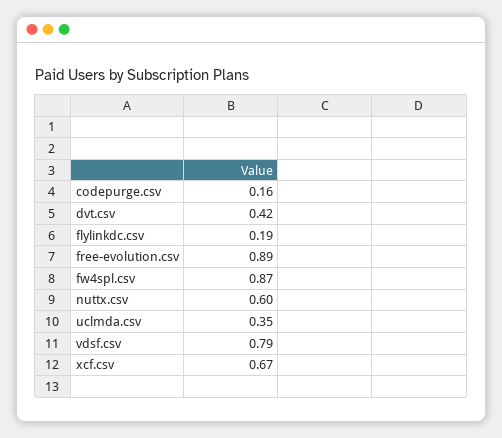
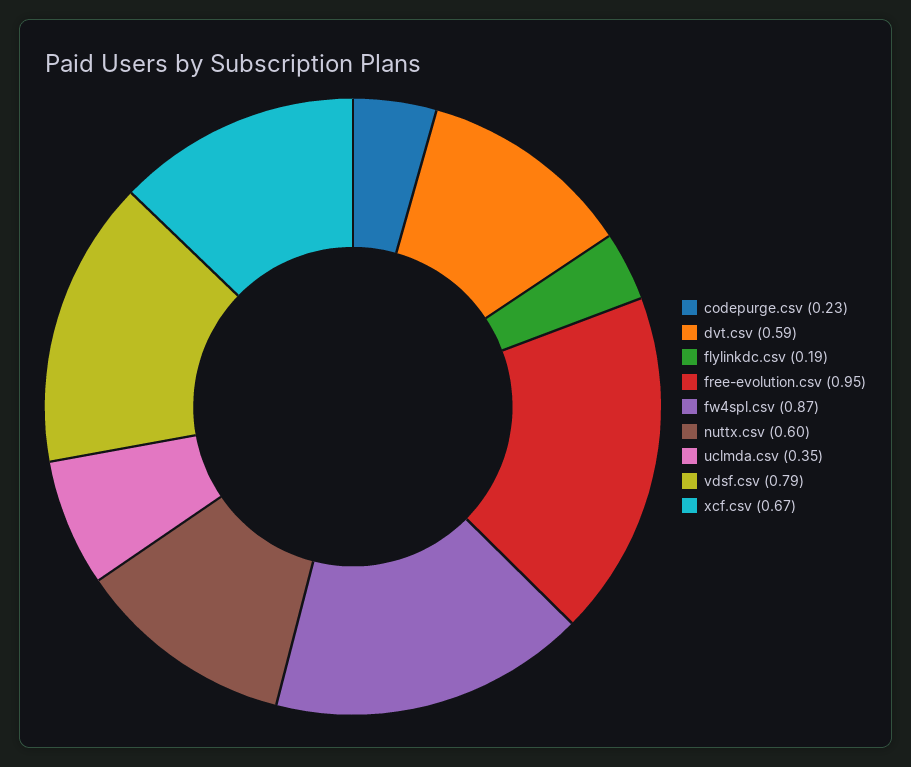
  {
-   "codepurge.csv": 0.16,
+   "codepurge.csv": 0.23,
-   "dvt.csv": 0.42,
+   "dvt.csv": 0.59,
    "flylinkdc.csv": 0.19,
-   "free-evolution.csv": 0.89,
+   "free-evolution.csv": 0.95,
    "fw4spl.csv": 0.87,
    "nuttx.csv": 0.6,
    "uclmda.csv": 0.35,
    "vdsf.csv": 0.79,
    "xcf.csv": 0.67
  }

